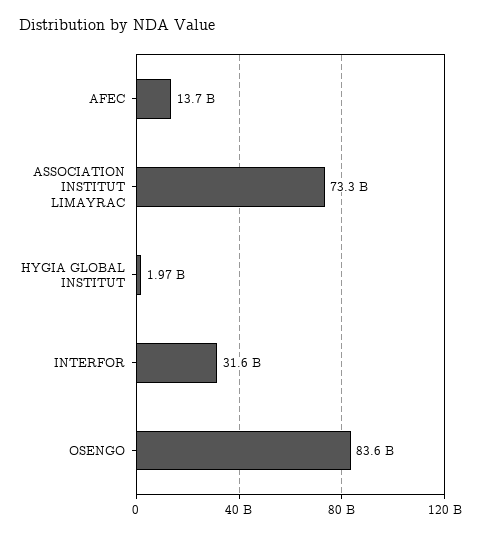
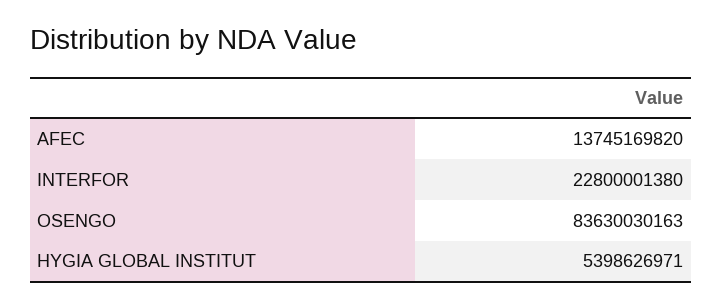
  {
    "AFEC": 13745169820,
-   "ASSOCIATION INSTITUT LIMAYRAC": 73300000000,
-   "HYGIA GLOBAL INSTITUT": 1970000000,
+   "HYGIA GLOBAL INSTITUT": 5398626971,
-   "INTERFOR": 31600000000,
+   "INTERFOR": 22800001380,
    "OSENGO": 83630030163
  }

